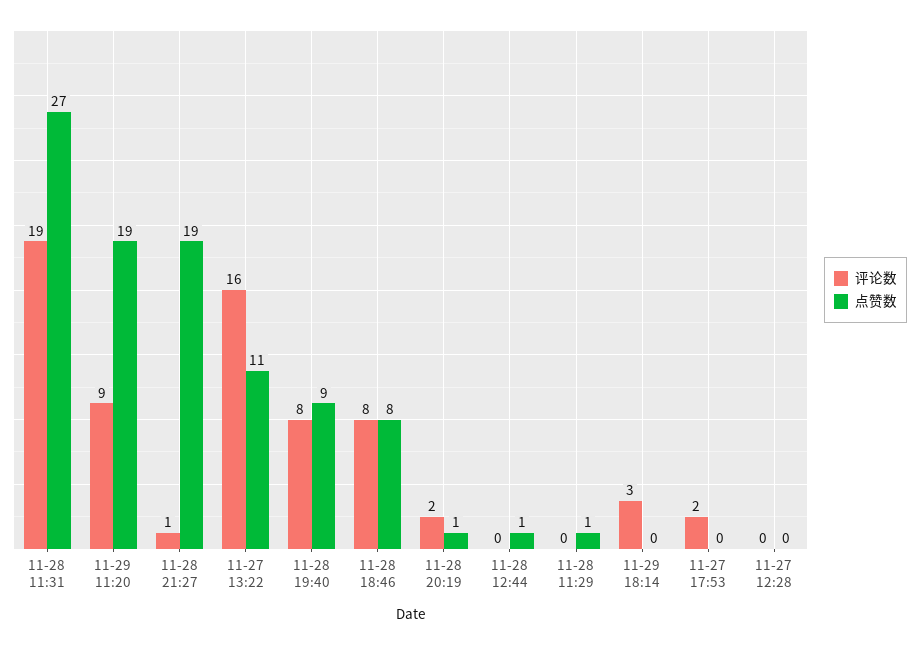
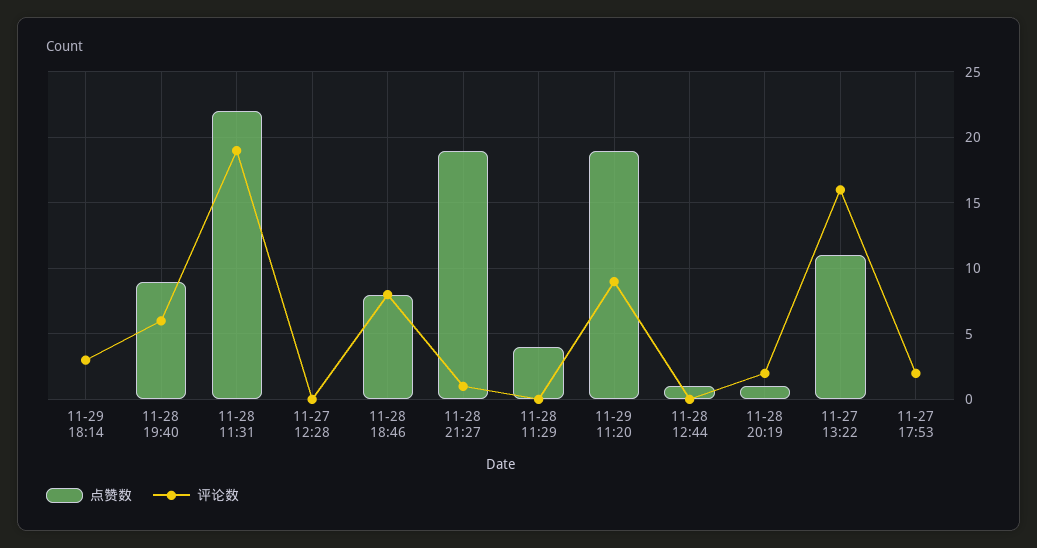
  {
    "评论数": {
      "11-28 11:31": 19,
      "11-29 11:20": 9,
      "11-28 21:27": 1,
      "11-27 13:22": 16,
-     "11-28 19:40": 8,
+     "11-28 19:40": 6,
      "11-28 18:46": 8,
      "11-28 20:19": 2,
      "11-28 12:44": 0,
      "11-28 11:29": 0,
      "11-29 18:14": 3,
      "11-27 17:53": 2,
      "11-27 12:28": 0
    },
    "点赞数": {
-     "11-28 11:31": 27,
+     "11-28 11:31": 22,
      "11-29 11:20": 19,
      "11-28 21:27": 19,
      "11-27 13:22": 11,
      "11-28 19:40": 9,
      "11-28 18:46": 8,
      "11-28 20:19": 1,
      "11-28 12:44": 1,
-     "11-28 11:29": 1,
+     "11-28 11:29": 4,
      "11-29 18:14": 0,
      "11-27 17:53": 0,
      "11-27 12:28": 0
    }
  }

